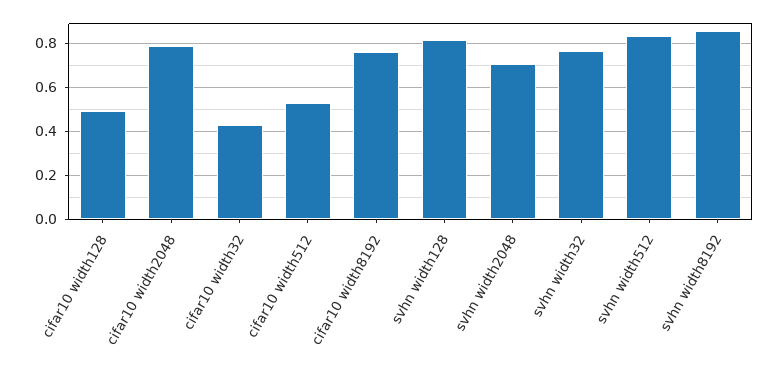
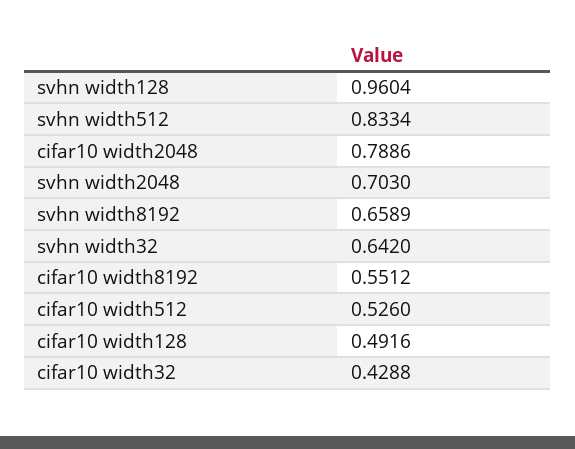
  {
    "cifar10 width128": 0.4916,
    "cifar10 width2048": 0.7886,
    "cifar10 width32": 0.4288,
    "cifar10 width512": 0.526,
-   "cifar10 width8192": 0.75,
+   "cifar10 width8192": 0.5512,
-   "svhn width128": 0.8,
+   "svhn width128": 0.9604,
    "svhn width2048": 0.703,
-   "svhn width32": 0.75,
+   "svhn width32": 0.642,
    "svhn width512": 0.8334,
-   "svhn width8192": 0.85
+   "svhn width8192": 0.6589
  }

